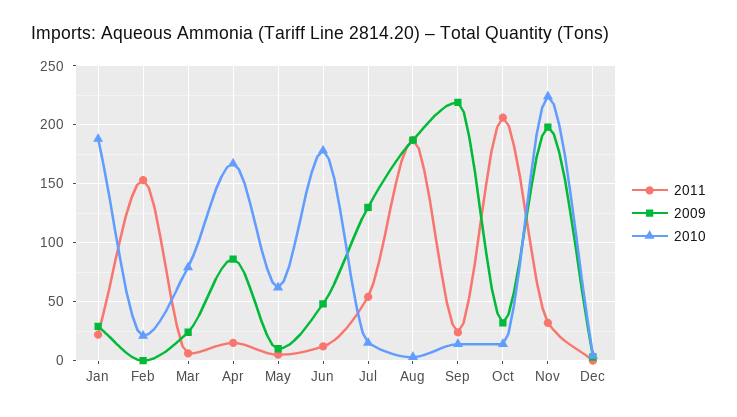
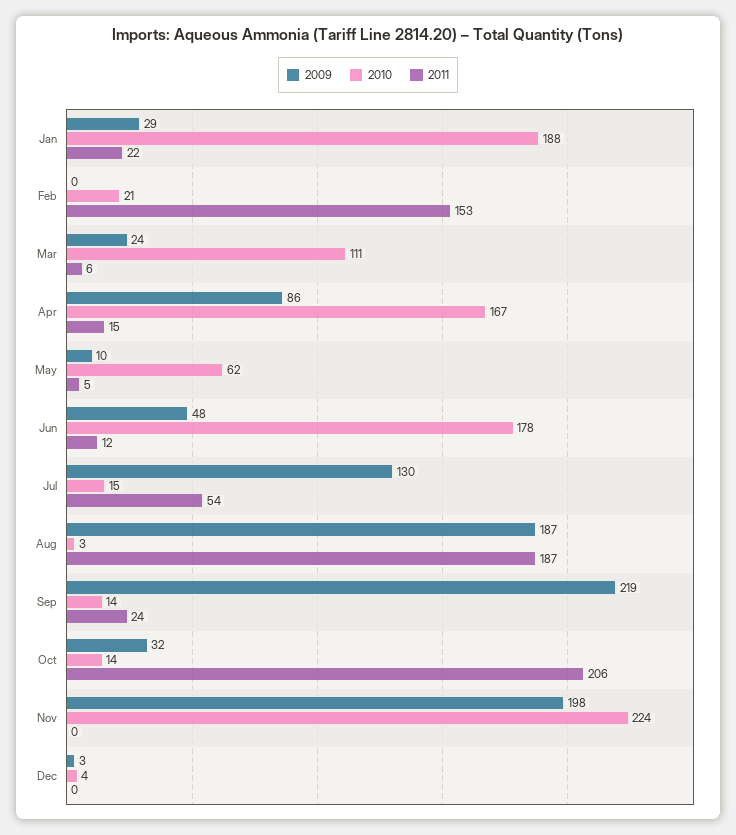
  {
    "2011": {
      "Jan": 22,
      "Feb": 153,
      "Mar": 6,
      "Apr": 15,
      "May": 5,
      "Jun": 12,
      "Jul": 54,
      "Aug": 187,
      "Sep": 24,
      "Oct": 206,
-     "Nov": 30,
+     "Nov": 0,
      "Dec": 0
    },
    "2009": {
      "Jan": 29,
      "Feb": 0,
      "Mar": 24,
      "Apr": 86,
      "May": 10,
      "Jun": 48,
      "Jul": 130,
      "Aug": 187,
      "Sep": 219,
      "Oct": 32,
      "Nov": 198,
      "Dec": 3
    },
    "2010": {
      "Jan": 188,
      "Feb": 21,
-     "Mar": 80,
+     "Mar": 111,
      "Apr": 167,
      "May": 62,
      "Jun": 178,
      "Jul": 15,
      "Aug": 3,
      "Sep": 14,
      "Oct": 14,
      "Nov": 224,
      "Dec": 4
    }
  }

